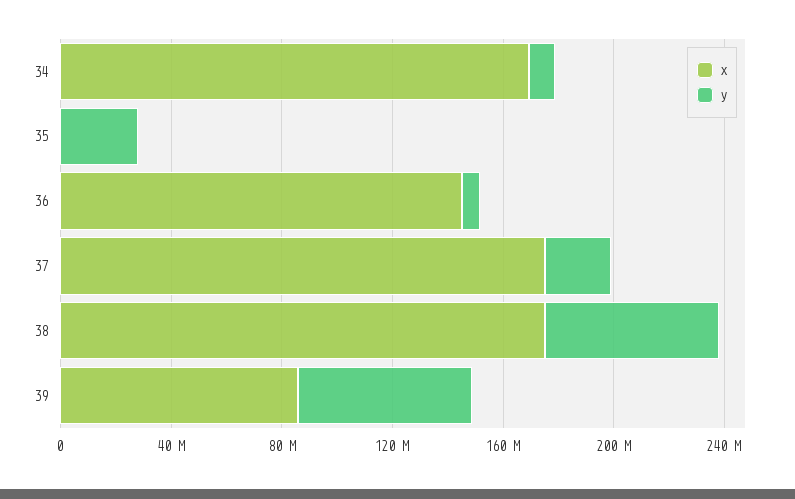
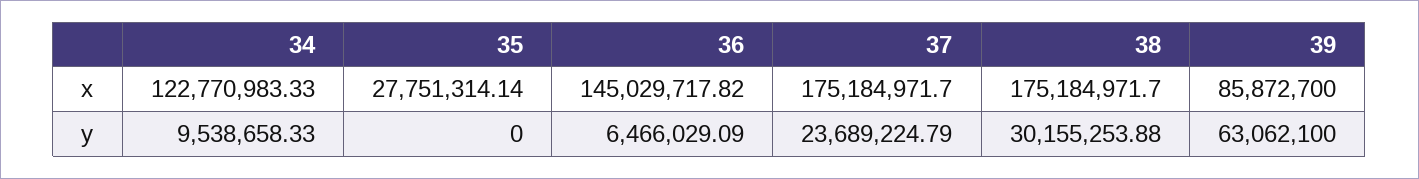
  {
    "x": {
-     "34": 170000000,
+     "34": 122770983.33,
-     "35": 0,
+     "35": 27751314.14,
      "36": 145029717.82,
      "37": 175184971.7,
      "38": 175184971.7,
      "39": 85872700
    },
    "y": {
      "34": 9538658.33,
-     "35": 30000000,
+     "35": 0,
      "36": 6466029.09,
      "37": 23689224.79,
-     "38": 60000000,
+     "38": 30155253.88,
      "39": 63062100
    }
  }

